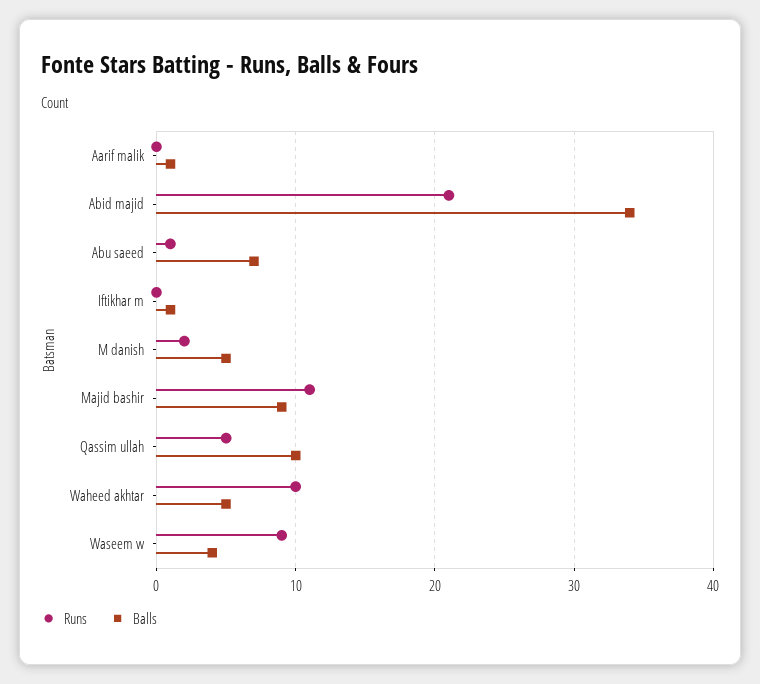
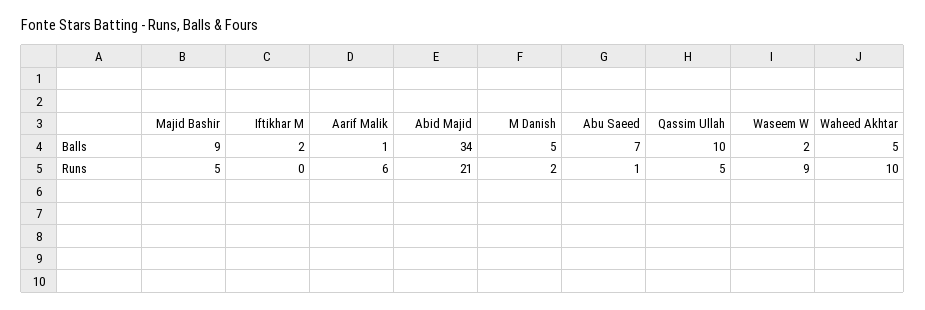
  {
    "Runs": {
-     "Aarif malik": 0,
+     "Aarif malik": 6,
      "Abid majid": 21,
      "Abu saeed": 1,
      "Iftikhar m": 0,
      "M danish": 2,
-     "Majid bashir": 11,
+     "Majid bashir": 5,
      "Qassim ullah": 5,
      "Waheed akhtar": 10,
      "Waseem w": 9
    },
    "Balls": {
      "Aarif malik": 1,
      "Abid majid": 34,
      "Abu saeed": 7,
-     "Iftikhar m": 1,
+     "Iftikhar m": 2,
      "M danish": 5,
      "Majid bashir": 9,
      "Qassim ullah": 10,
      "Waheed akhtar": 5,
-     "Waseem w": 4
+     "Waseem w": 2
    }
  }

